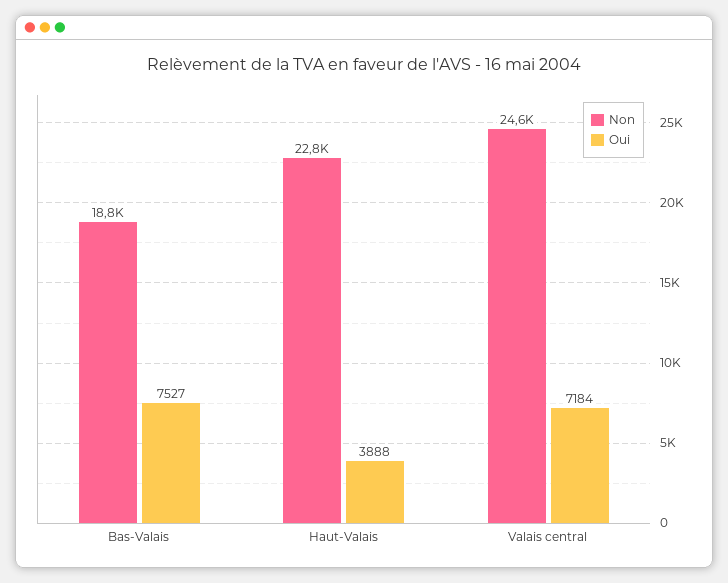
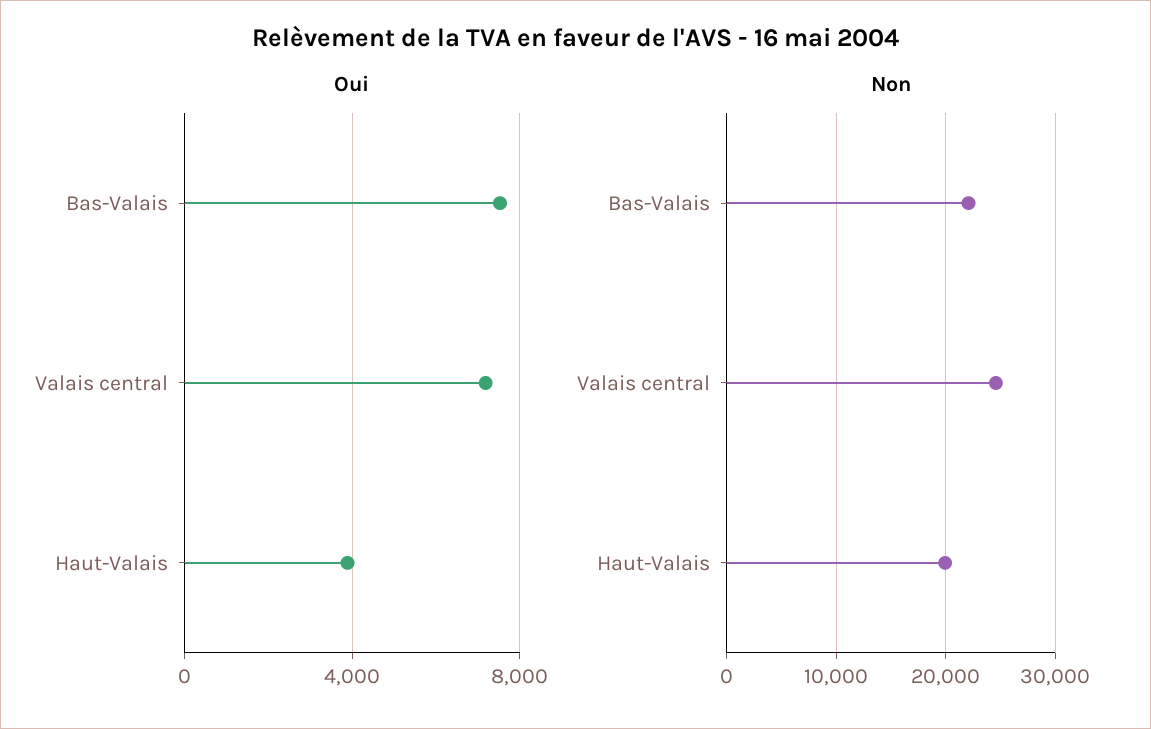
  {
    "Non": {
-     "Bas-Valais": 18800,
+     "Bas-Valais": 22000,
-     "Haut-Valais": 22800,
+     "Haut-Valais": 20000,
      "Valais central": 24600
    },
    "Oui": {
      "Bas-Valais": 7527,
      "Haut-Valais": 3888,
      "Valais central": 7184
    }
  }

